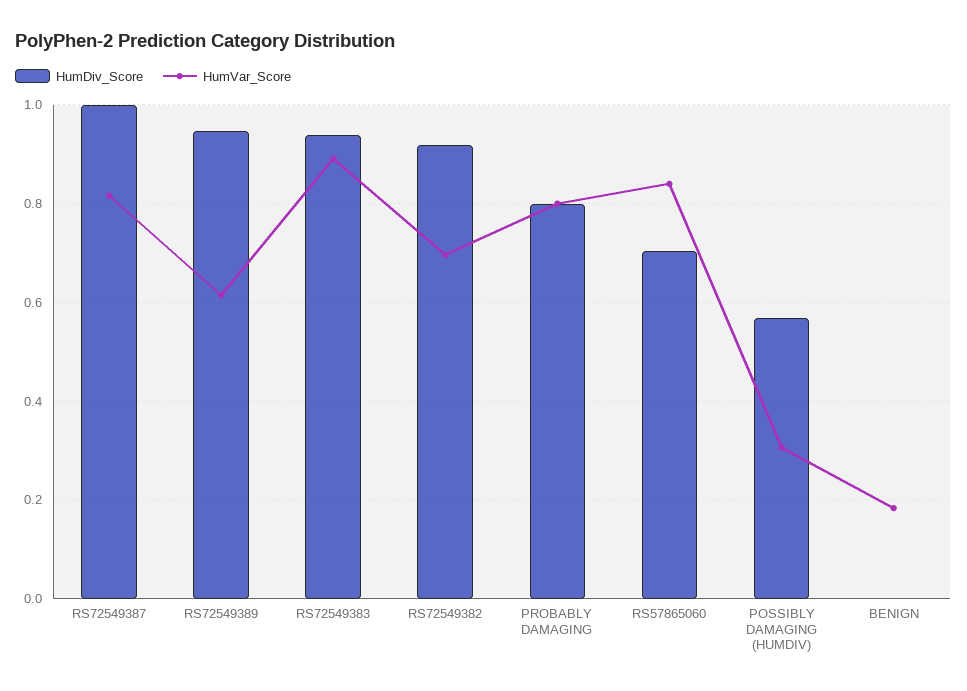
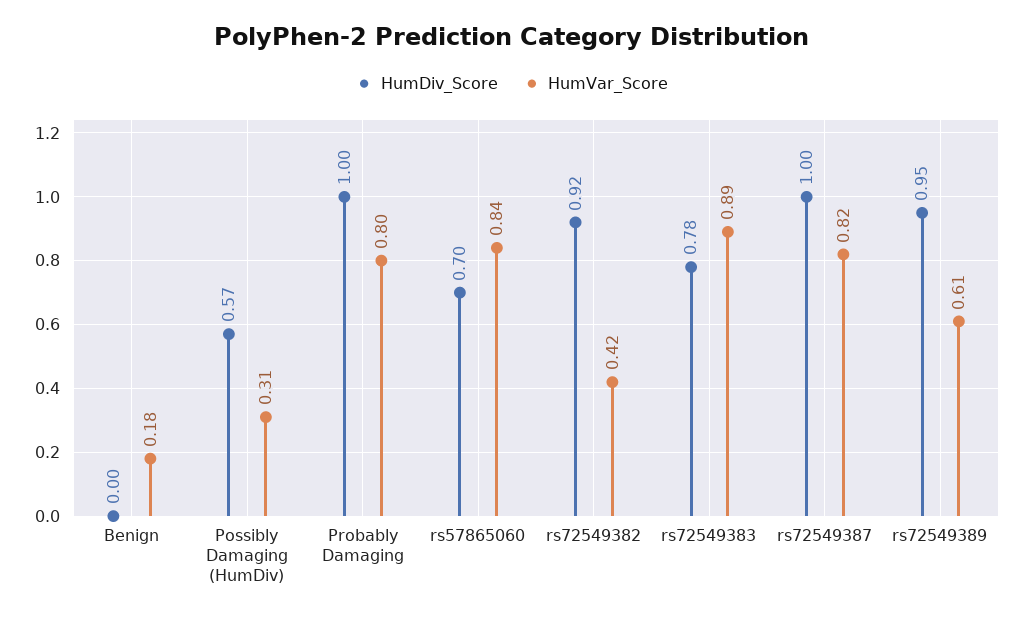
  {
    "HumDiv_Score": {
      "RS72549387": 1,
      "RS72549389": 0.95,
-     "RS72549383": 0.94,
+     "RS72549383": 0.78,
      "RS72549382": 0.92,
-     "PROBABLY DAMAGING": 0.8,
+     "PROBABLY DAMAGING": 1,
      "RS57865060": 0.7,
      "POSSIBLY DAMAGING (HUMDIV)": 0.57,
      "BENIGN": 0
    },
    "HumVar_Score": {
      "RS72549387": 0.82,
      "RS72549389": 0.61,
      "RS72549383": 0.89,
-     "RS72549382": 0.7,
+     "RS72549382": 0.42,
      "PROBABLY DAMAGING": 0.8,
      "RS57865060": 0.84,
      "POSSIBLY DAMAGING (HUMDIV)": 0.31,
      "BENIGN": 0.18
    }
  }

